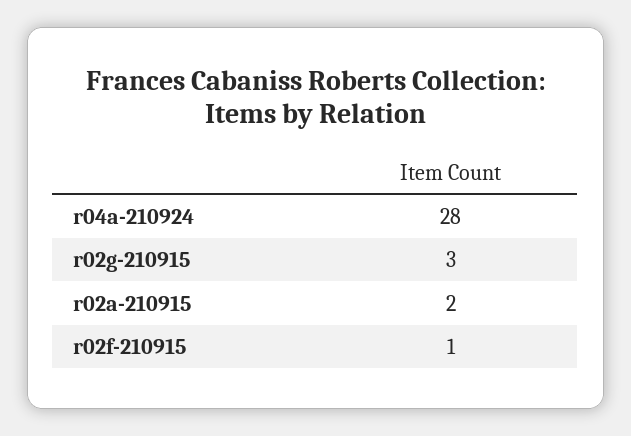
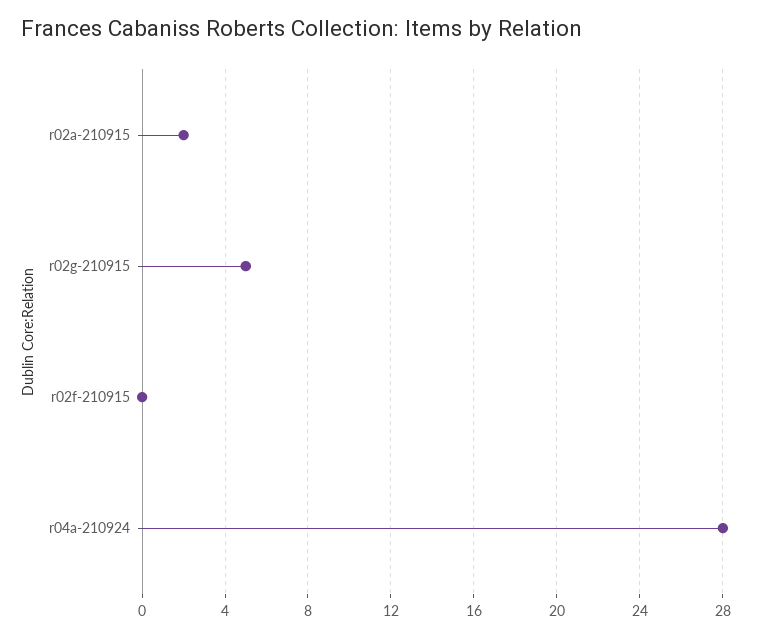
  {
    "r04a-210924": 28,
-   "r02g-210915": 3,
+   "r02g-210915": 5,
    "r02a-210915": 2,
-   "r02f-210915": 1
+   "r02f-210915": 0
  }

